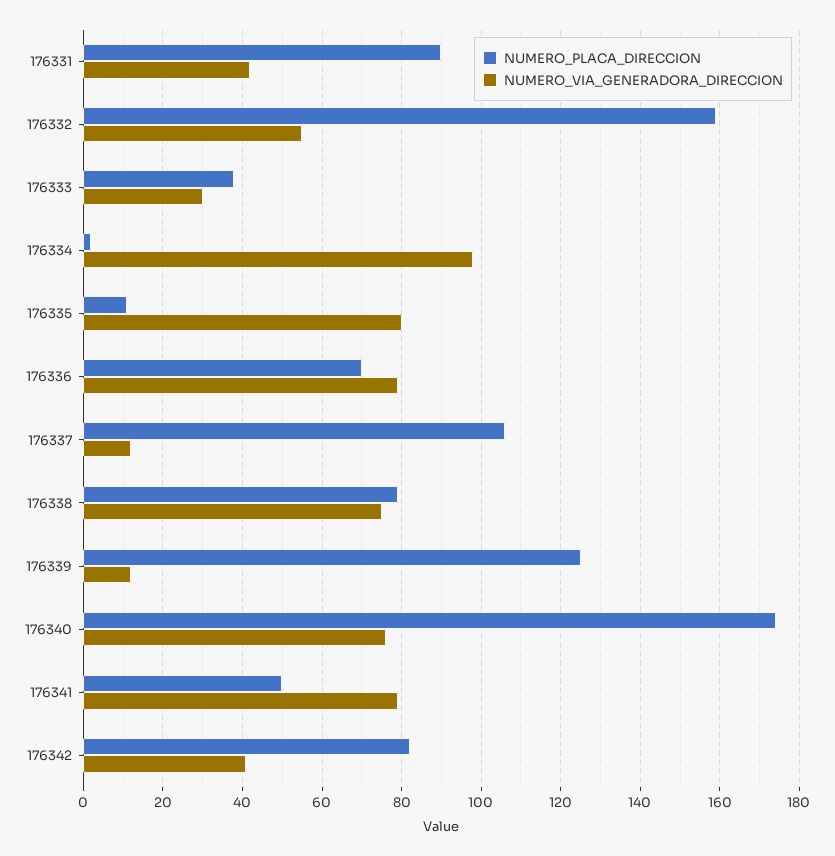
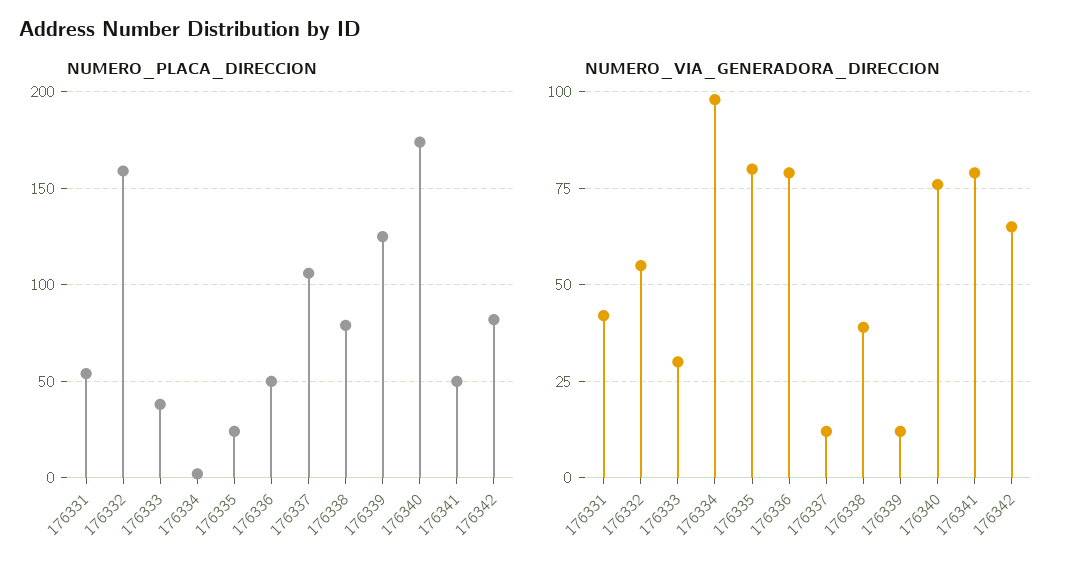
  {
    "NUMERO_PLACA_DIRECCION": {
-     "176331": 90,
+     "176331": 55,
      "176332": 160,
      "176333": 40,
      "176334": 0,
-     "176335": 10,
+     "176335": 25,
-     "176336": 70,
+     "176336": 50,
      "176337": 105,
      "176338": 80,
      "176339": 125,
      "176340": 175,
      "176341": 50,
      "176342": 80
    },
    "NUMERO_VIA_GENERADORA_DIRECCION": {
      "176331": 40,
      "176332": 55,
      "176333": 30,
      "176334": 100,
      "176335": 80,
      "176336": 80,
      "176337": 10,
-     "176338": 75,
+     "176338": 40,
      "176339": 10,
      "176340": 75,
      "176341": 80,
-     "176342": 40
+     "176342": 65
    }
  }

